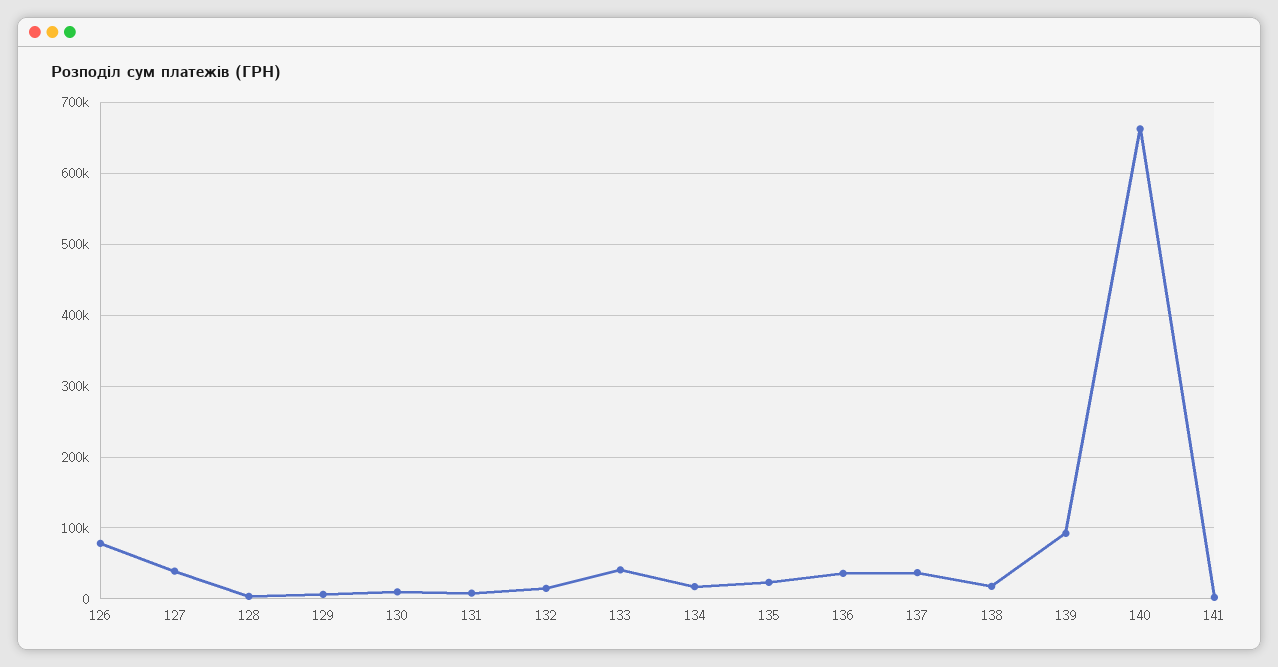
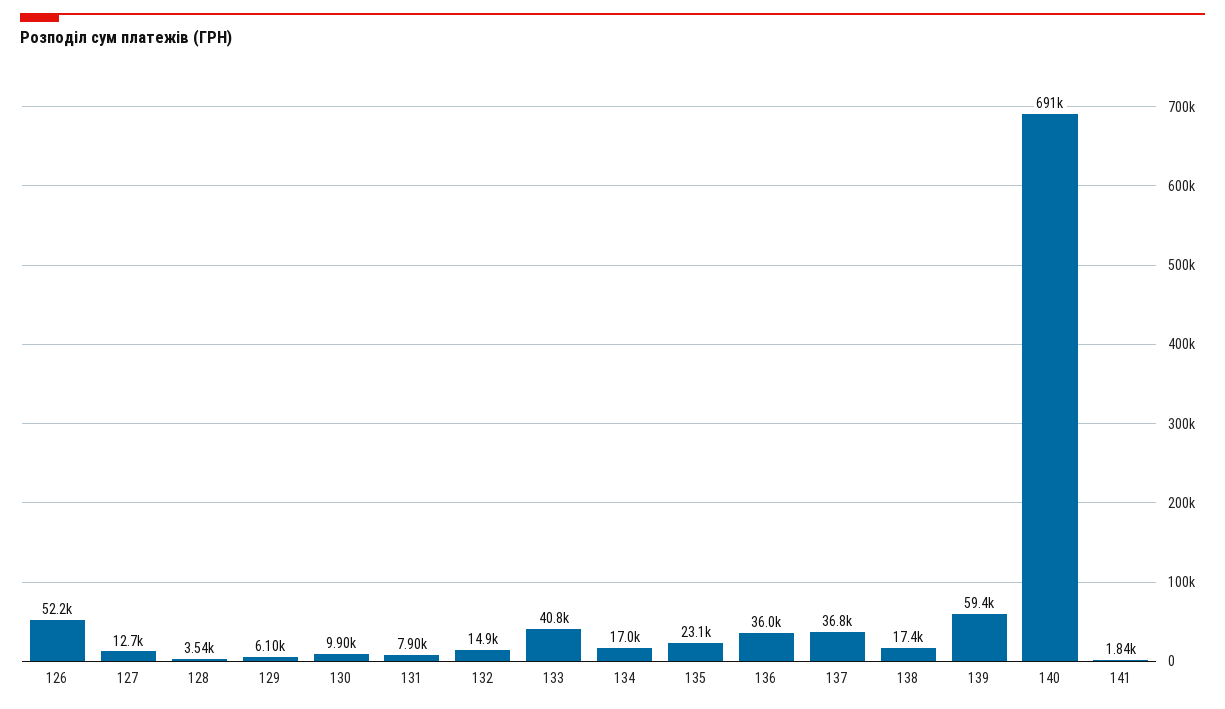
  {
-   "126": 80000,
+   "126": 52200,
-   "127": 40000,
+   "127": 12700,
    "128": 3540,
    "129": 6100,
    "130": 9900,
    "131": 7900,
    "132": 14900,
    "133": 40800,
    "134": 17000,
    "135": 23100,
    "136": 36000,
    "137": 36800,
    "138": 17400,
-   "139": 90000,
+   "139": 59400,
-   "140": 660000,
+   "140": 691000,
    "141": 1840
  }

